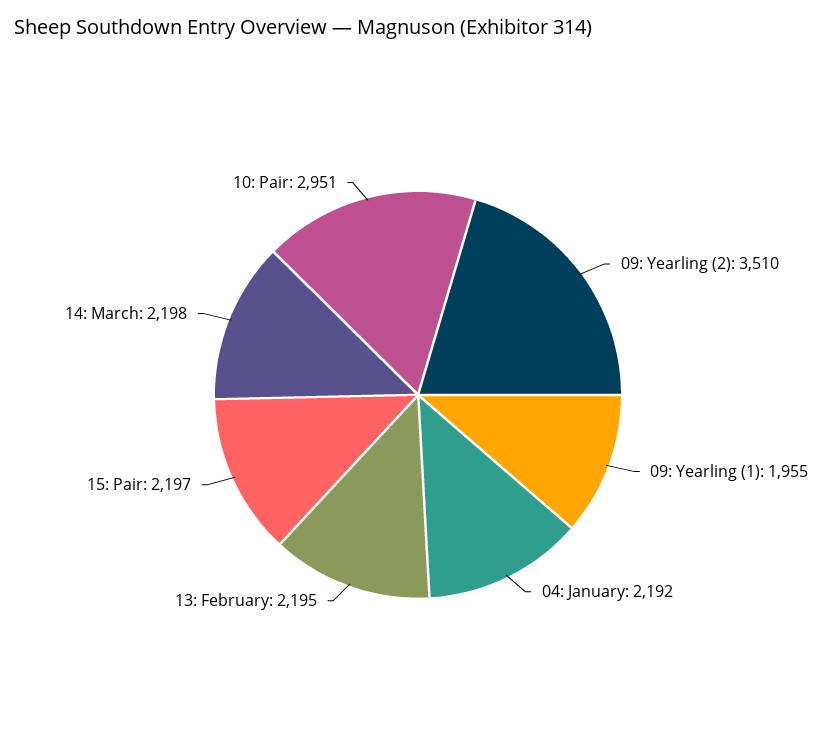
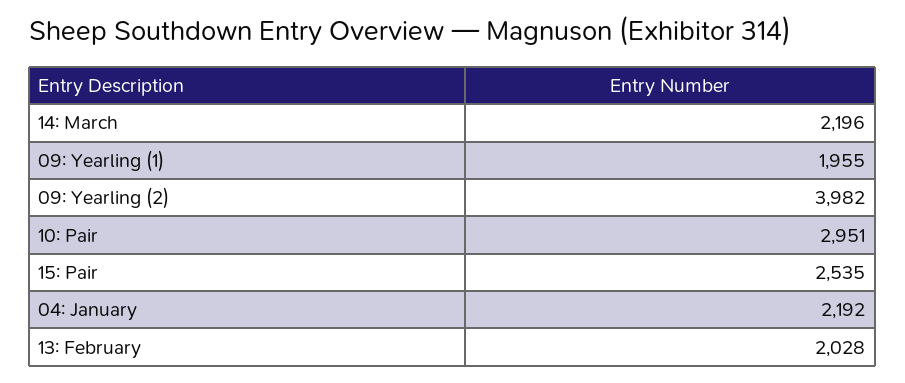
  {
-   "09: Yearling (2)": 3510,
+   "09: Yearling (2)": 3982,
    "09: Yearling (1)": 1955,
    "04: January": 2192,
-   "13: February": 2195,
+   "13: February": 2028,
-   "15: Pair": 2197,
+   "15: Pair": 2535,
-   "14: March": 2198,
+   "14: March": 2196,
    "10: Pair": 2951
  }

